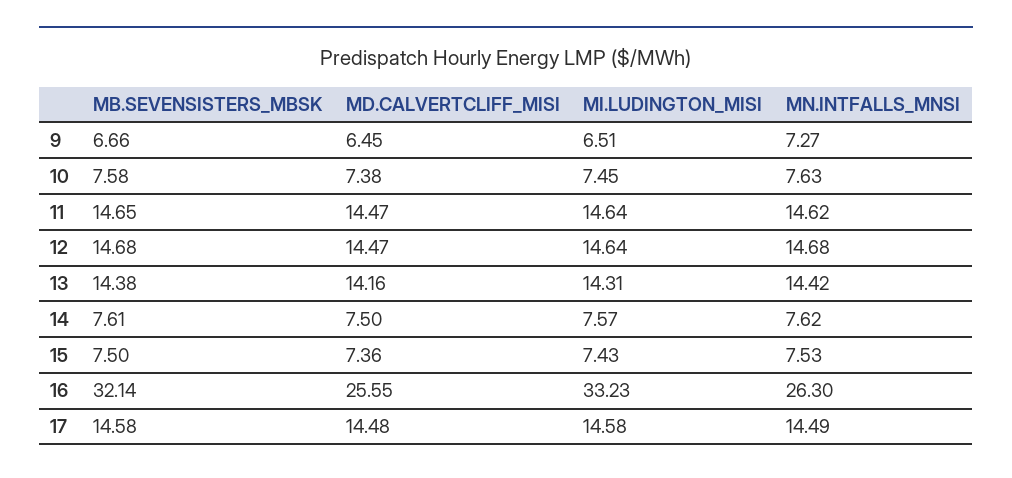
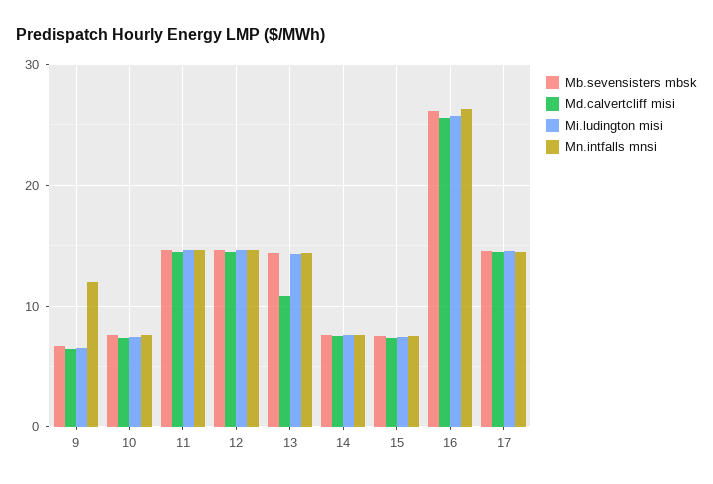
  {
    "MB.SEVENSISTERS_MBSK": {
      "9": 6.66,
      "10": 7.58,
      "11": 14.65,
      "12": 14.68,
      "13": 14.38,
      "14": 7.61,
      "15": 7.5,
-     "16": 32.14,
+     "16": 26,
      "17": 14.58
    },
    "MD.CALVERTCLIFF_MISI": {
      "9": 6.45,
      "10": 7.38,
      "11": 14.47,
      "12": 14.47,
-     "13": 14.16,
+     "13": 11,
      "14": 7.5,
      "15": 7.36,
      "16": 25.55,
      "17": 14.48
    },
    "MI.LUDINGTON_MISI": {
      "9": 6.51,
      "10": 7.45,
      "11": 14.64,
      "12": 14.64,
      "13": 14.31,
      "14": 7.57,
      "15": 7.43,
-     "16": 33.23,
+     "16": 26,
      "17": 14.58
    },
    "MN.INTFALLS_MNSI": {
-     "9": 7.27,
+     "9": 12,
      "10": 7.63,
      "11": 14.62,
      "12": 14.68,
      "13": 14.42,
      "14": 7.62,
      "15": 7.53,
      "16": 26.3,
      "17": 14.49
    }
  }

